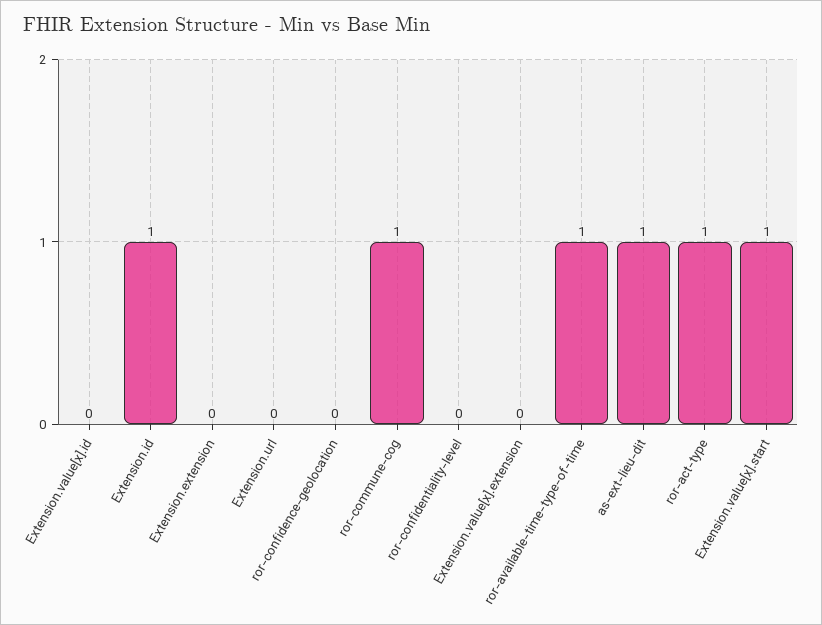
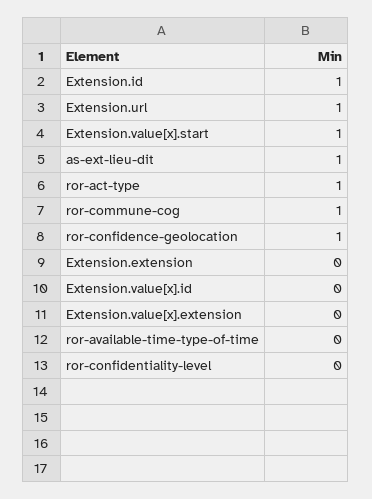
  {
    "Extension.value[x].id": 0,
    "Extension.id": 1,
    "Extension.extension": 0,
-   "Extension.url": 0,
+   "Extension.url": 1,
-   "ror-confidence-geolocation": 0,
+   "ror-confidence-geolocation": 1,
    "ror-commune-cog": 1,
    "ror-confidentiality-level": 0,
    "Extension.value[x].extension": 0,
-   "ror-available-time-type-of-time": 1,
+   "ror-available-time-type-of-time": 0,
    "as-ext-lieu-dit": 1,
    "ror-act-type": 1,
    "Extension.value[x].start": 1
  }

